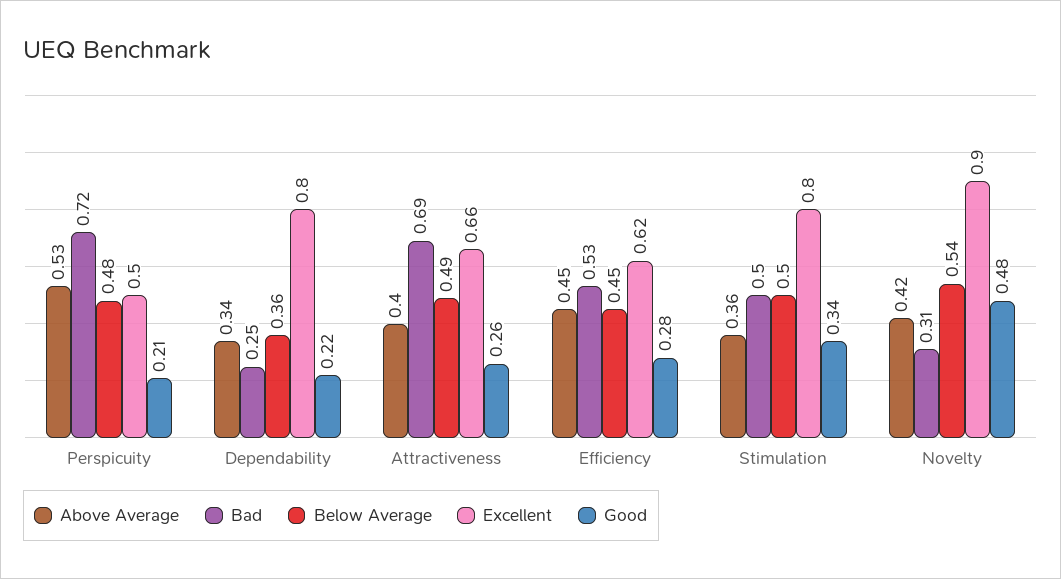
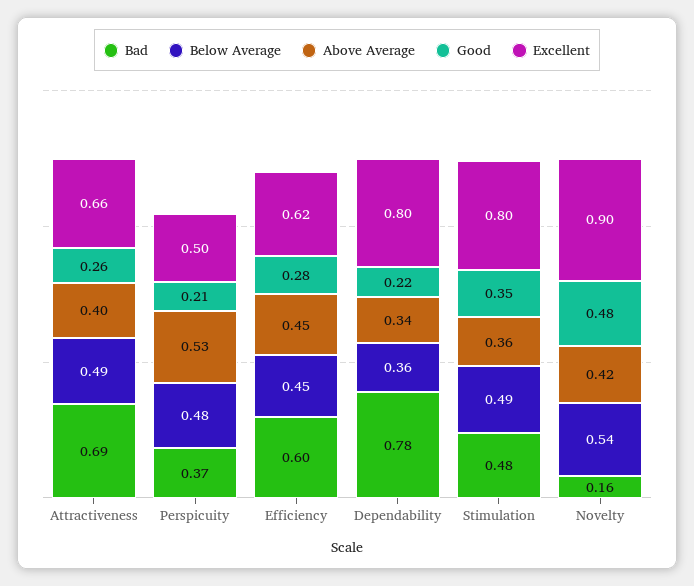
  {
    "Above Average": {
      "Perspicuity": 0.53,
      "Dependability": 0.34,
      "Attractiveness": 0.4,
      "Efficiency": 0.45,
      "Stimulation": 0.36,
      "Novelty": 0.42
    },
    "Bad": {
-     "Perspicuity": 0.72,
+     "Perspicuity": 0.37,
-     "Dependability": 0.25,
+     "Dependability": 0.78,
      "Attractiveness": 0.69,
-     "Efficiency": 0.53,
+     "Efficiency": 0.6,
-     "Stimulation": 0.5,
+     "Stimulation": 0.48,
-     "Novelty": 0.31
+     "Novelty": 0.16
    },
    "Below Average": {
      "Perspicuity": 0.48,
      "Dependability": 0.36,
      "Attractiveness": 0.49,
      "Efficiency": 0.45,
-     "Stimulation": 0.5,
+     "Stimulation": 0.49,
      "Novelty": 0.54
    },
    "Excellent": {
      "Perspicuity": 0.5,
      "Dependability": 0.8,
      "Attractiveness": 0.66,
      "Efficiency": 0.62,
      "Stimulation": 0.8,
      "Novelty": 0.9
    },
    "Good": {
      "Perspicuity": 0.21,
      "Dependability": 0.22,
      "Attractiveness": 0.26,
      "Efficiency": 0.28,
-     "Stimulation": 0.34,
+     "Stimulation": 0.35,
      "Novelty": 0.48
    }
  }

